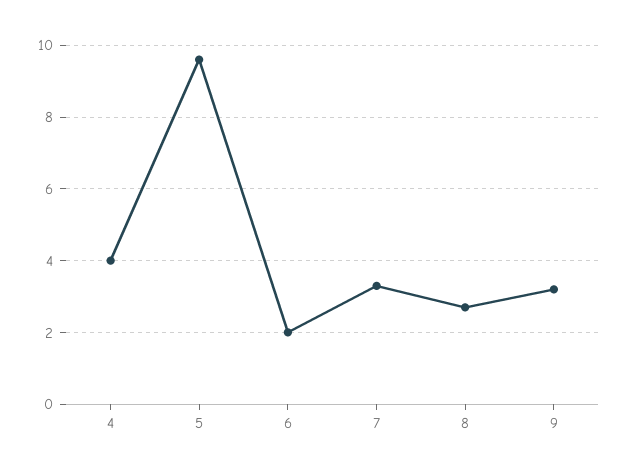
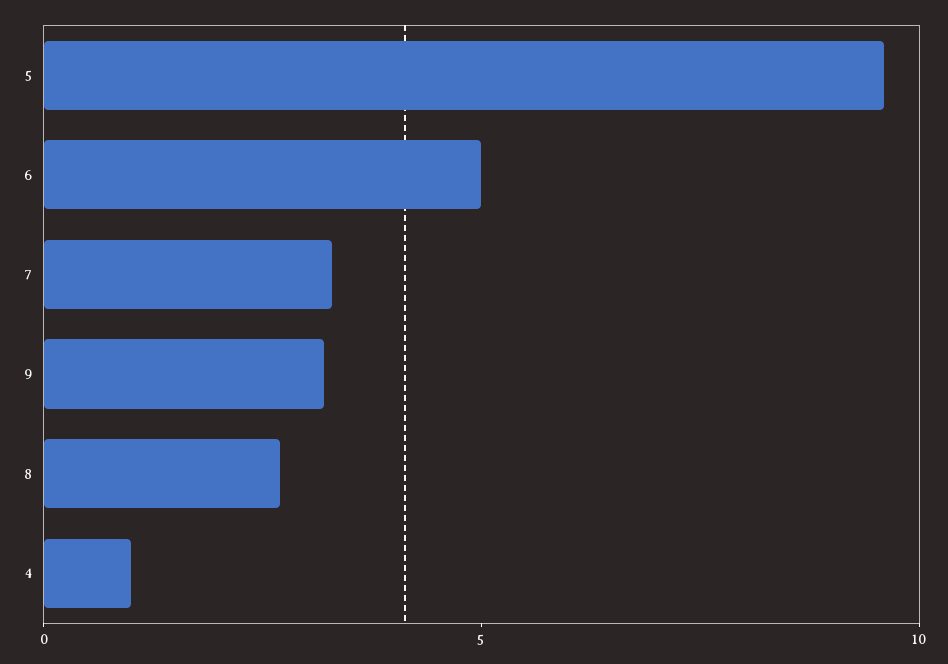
  {
-   "4": 4,
+   "4": 1,
    "5": 9.5,
-   "6": 2,
+   "6": 5,
    "7": 3.5,
    "8": 2.5,
    "9": 3
  }

